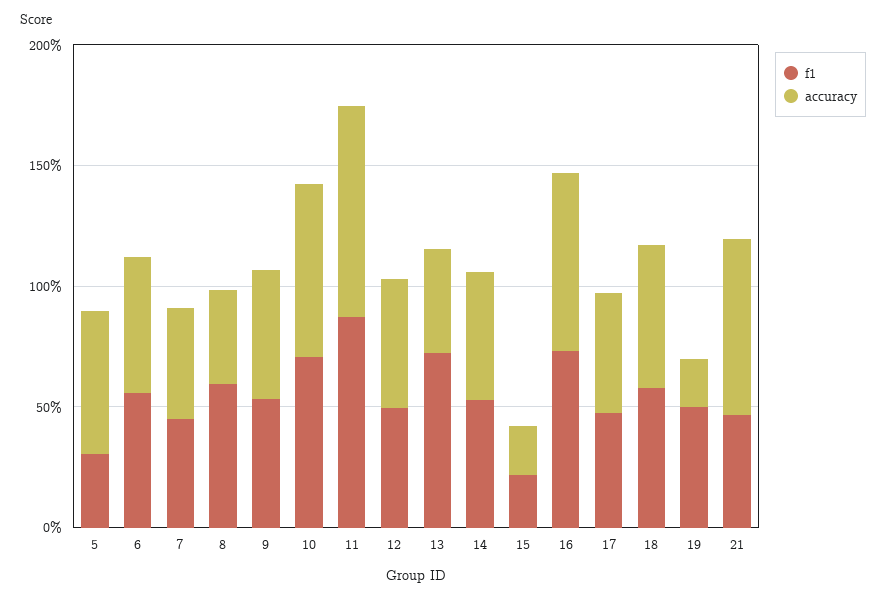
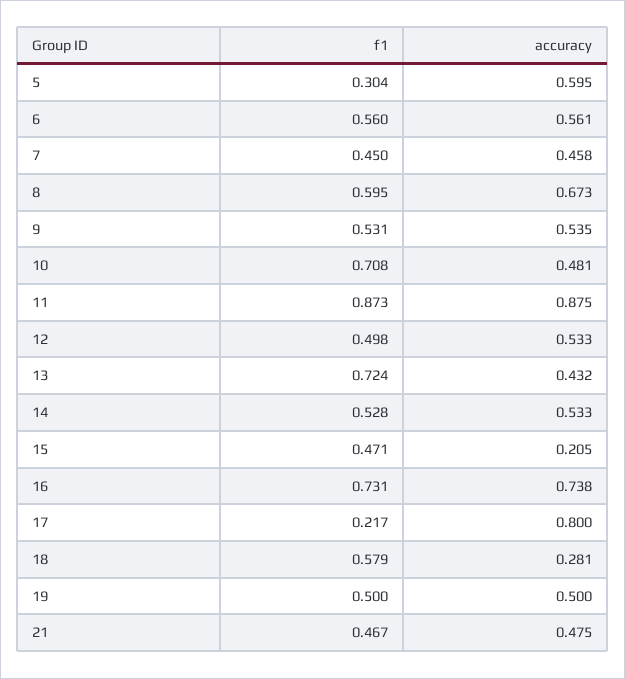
  {
    "f1": {
      "5": 0.304,
      "6": 0.56,
      "7": 0.45,
      "8": 0.595,
      "9": 0.531,
      "10": 0.708,
      "11": 0.873,
      "12": 0.498,
      "13": 0.724,
      "14": 0.528,
-     "15": 0.2,
+     "15": 0.471,
      "16": 0.731,
-     "17": 0.5,
+     "17": 0.217,
      "18": 0.579,
      "19": 0.5,
      "21": 0.467
    },
    "accuracy": {
      "5": 0.595,
      "6": 0.561,
      "7": 0.458,
-     "8": 0.4,
+     "8": 0.673,
      "9": 0.535,
-     "10": 0.7,
+     "10": 0.481,
      "11": 0.875,
      "12": 0.533,
      "13": 0.432,
      "14": 0.533,
      "15": 0.205,
      "16": 0.738,
-     "17": 0.5,
+     "17": 0.8,
-     "18": 0.6,
+     "18": 0.281,
-     "19": 0.2,
+     "19": 0.5,
-     "21": 0.7
+     "21": 0.475
    }
  }

